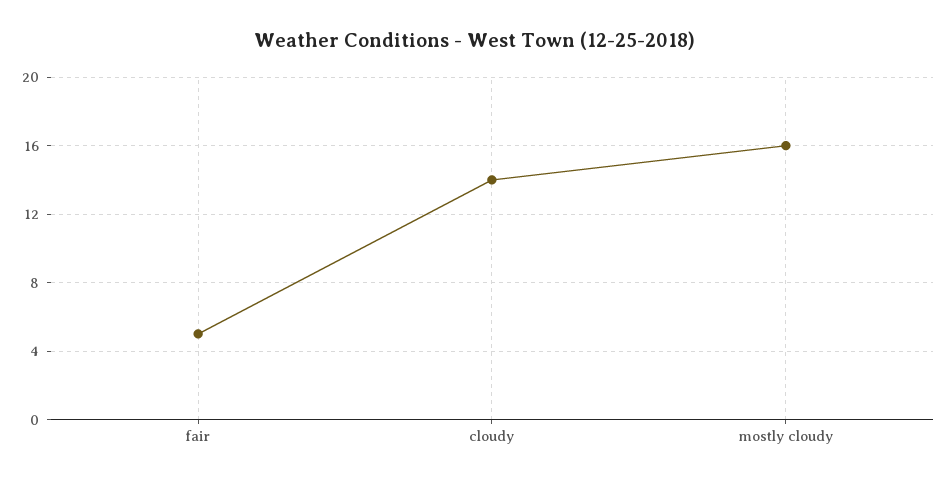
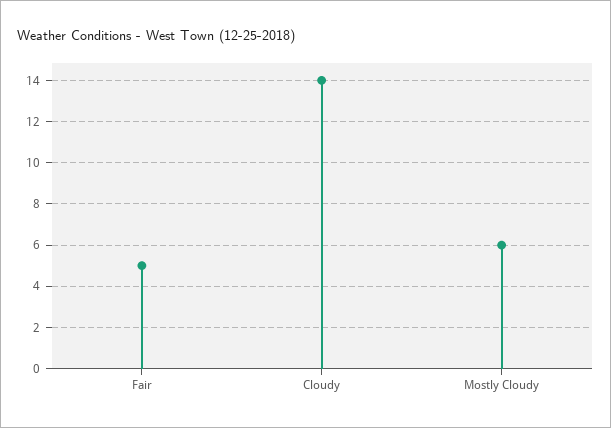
  {
    "fair": 5,
    "cloudy": 14,
-   "mostly cloudy": 16
+   "mostly cloudy": 6
  }

